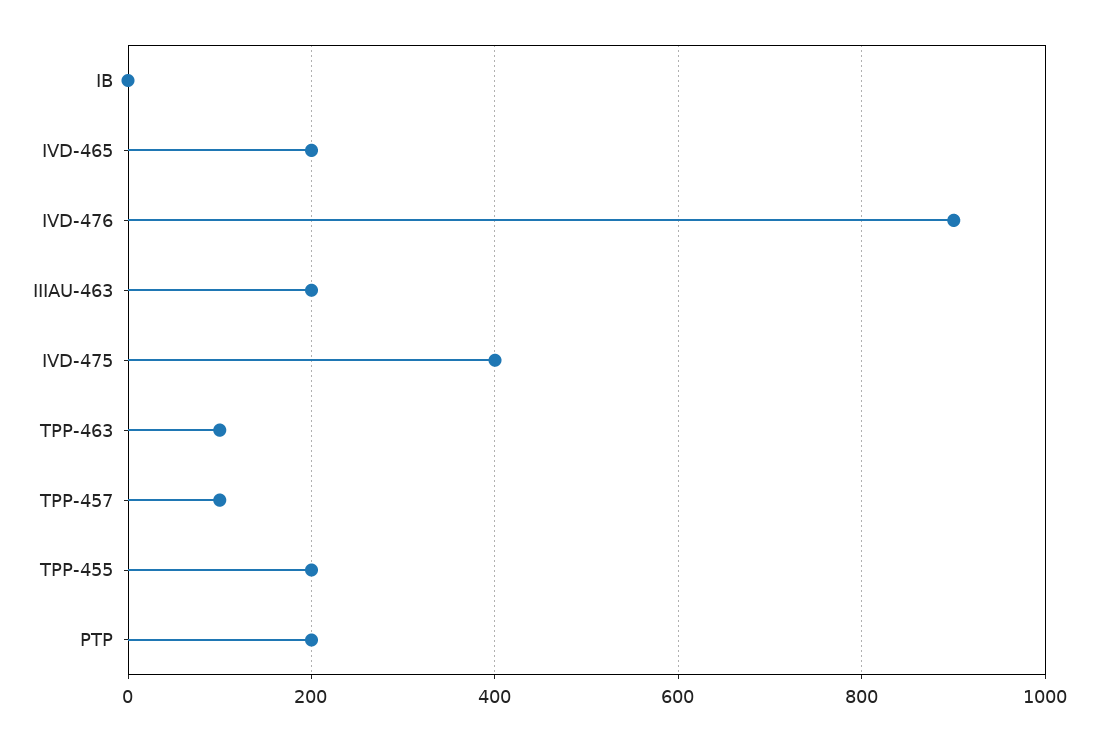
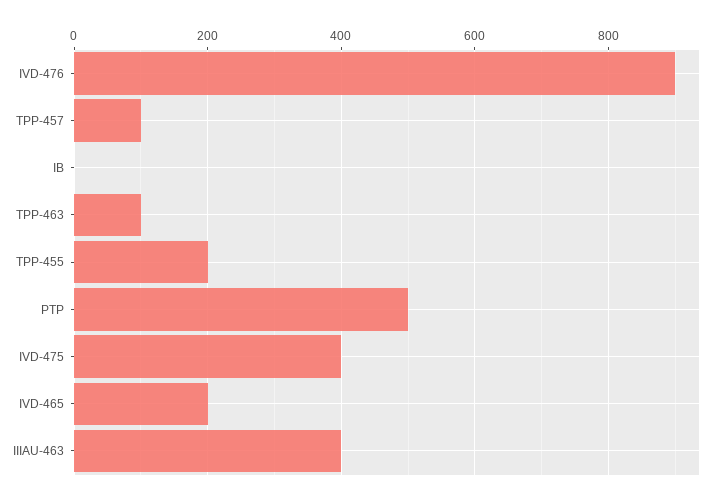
  {
    "IB": 0,
    "IVD-465": 200,
    "IVD-476": 900,
-   "IIIAU-463": 200,
+   "IIIAU-463": 400,
    "IVD-475": 400,
    "TPP-463": 100,
    "TPP-457": 100,
    "TPP-455": 200,
-   "PTP": 200
+   "PTP": 500
  }

